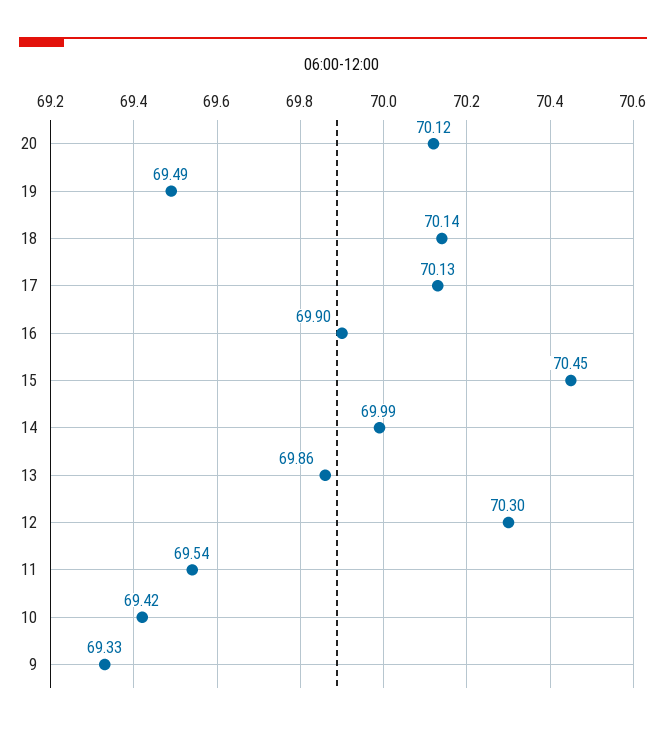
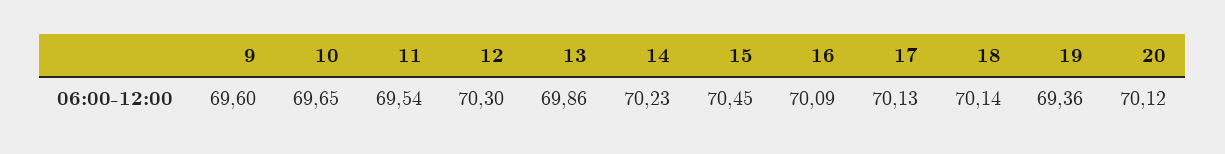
  {
    "20": 70.12,
-   "19": 69.49,
+   "19": 69.36,
    "18": 70.14,
    "17": 70.13,
-   "16": 69.9,
+   "16": 70.09,
    "15": 70.45,
-   "14": 69.99,
+   "14": 70.23,
    "13": 69.86,
    "12": 70.3,
    "11": 69.54,
-   "10": 69.42,
+   "10": 69.65,
-   "9": 69.33
+   "9": 69.6
  }

